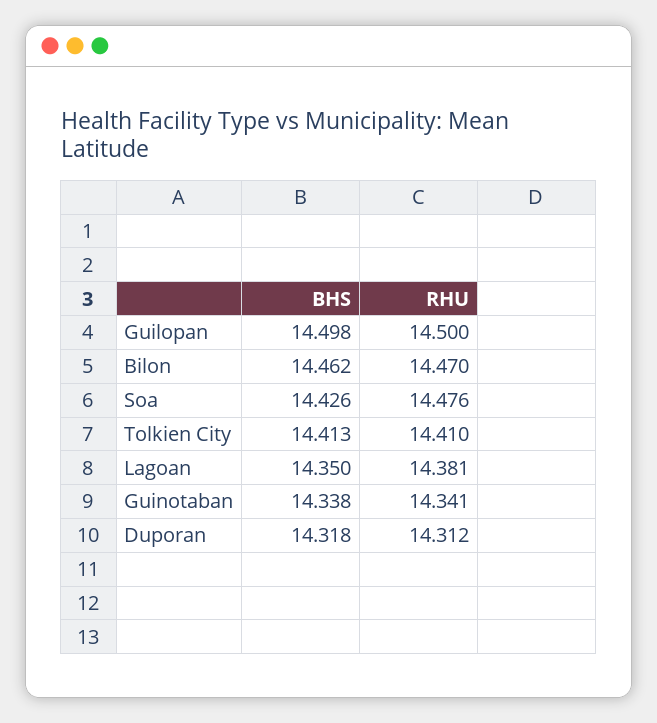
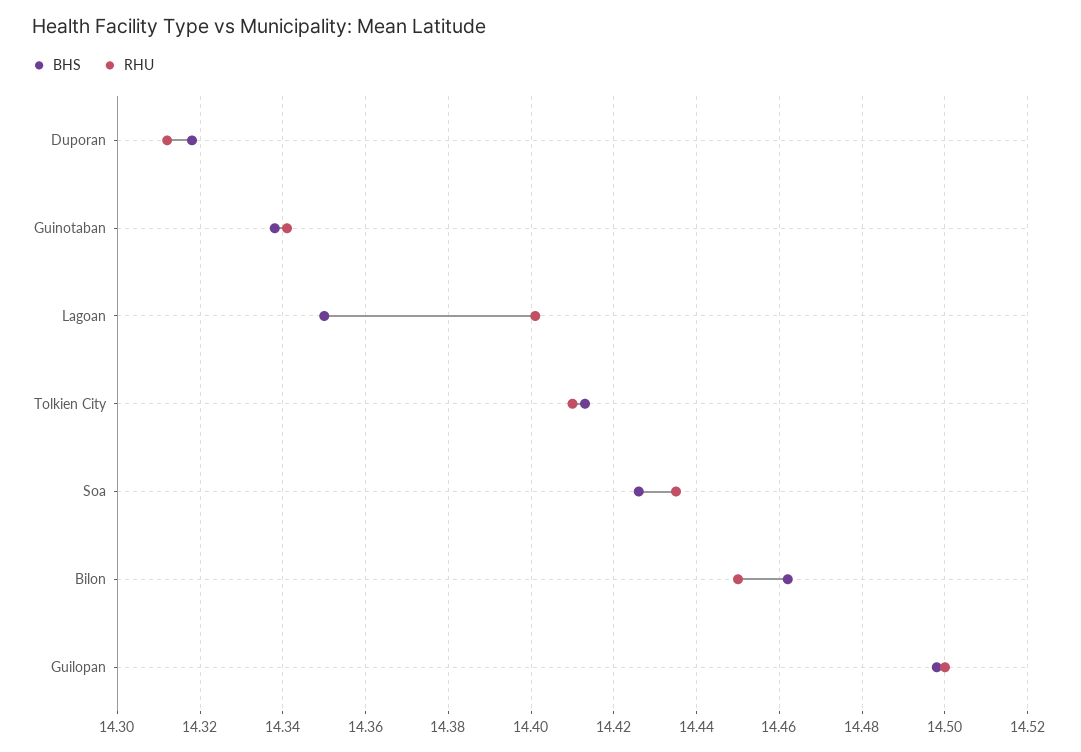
  {
    "BHS": {
      "Guilopan": 14.498,
      "Bilon": 14.462,
      "Soa": 14.426,
      "Tolkien City": 14.413,
      "Lagoan": 14.35,
      "Guinotaban": 14.338,
      "Duporan": 14.318
    },
    "RHU": {
      "Guilopan": 14.5,
-     "Bilon": 14.47,
+     "Bilon": 14.45,
-     "Soa": 14.476,
+     "Soa": 14.435,
      "Tolkien City": 14.41,
-     "Lagoan": 14.381,
+     "Lagoan": 14.4,
      "Guinotaban": 14.341,
      "Duporan": 14.312
    }
  }

